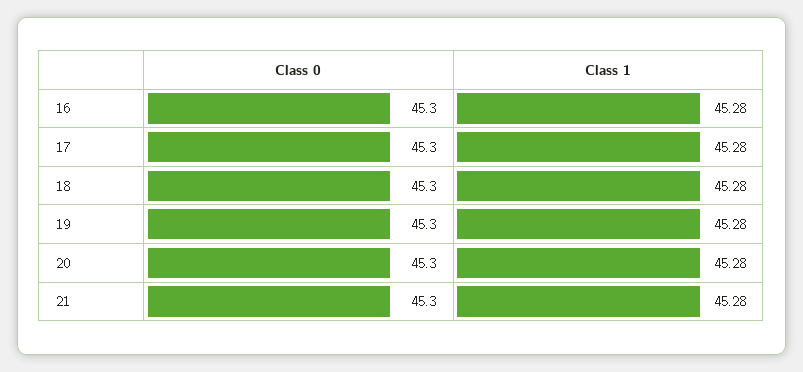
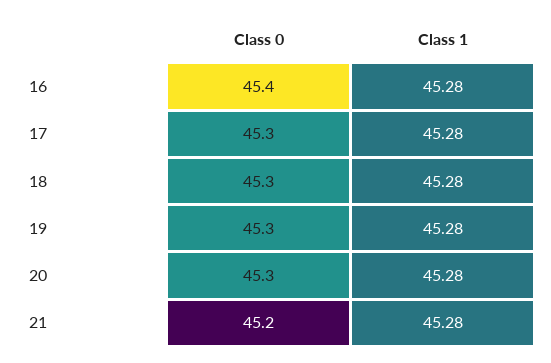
  {
    "Class 0": {
-     "16": 45.3,
+     "16": 45.4,
      "17": 45.3,
      "18": 45.3,
      "19": 45.3,
      "20": 45.3,
-     "21": 45.3
+     "21": 45.2
    },
    "Class 1": {
      "16": 45.28,
      "17": 45.28,
      "18": 45.28,
      "19": 45.28,
      "20": 45.28,
      "21": 45.28
    }
  }

